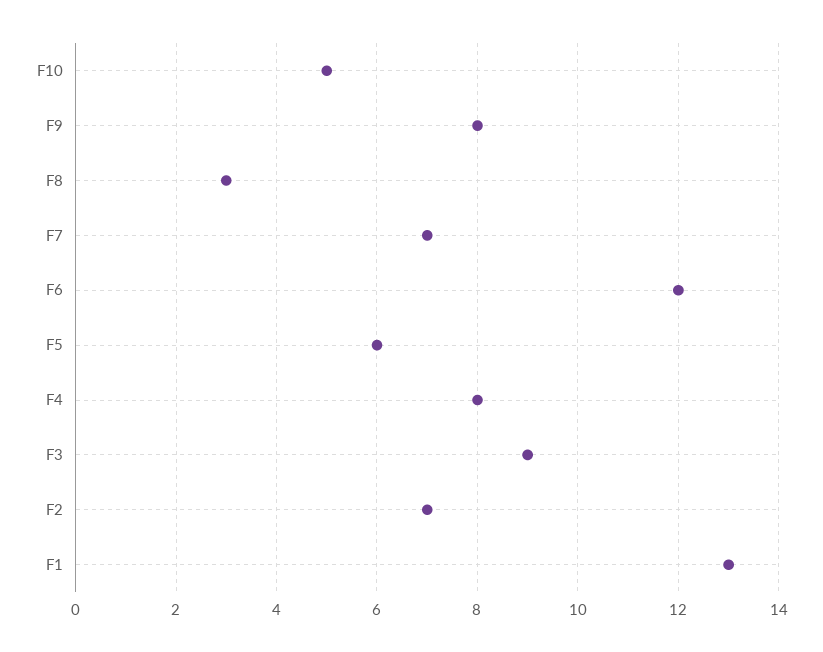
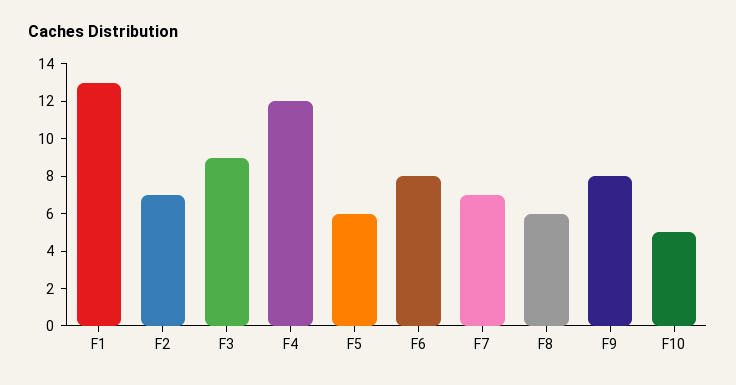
  {
    "F10": 5,
    "F9": 8,
-   "F8": 3,
+   "F8": 6,
    "F7": 7,
-   "F6": 12,
+   "F6": 8,
    "F5": 6,
-   "F4": 8,
+   "F4": 12,
    "F3": 9,
    "F2": 7,
    "F1": 13
  }

